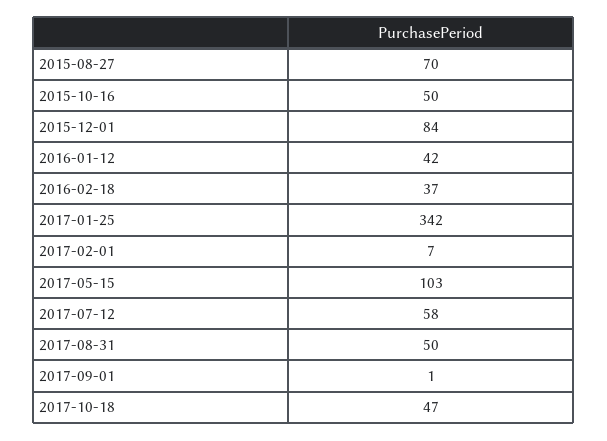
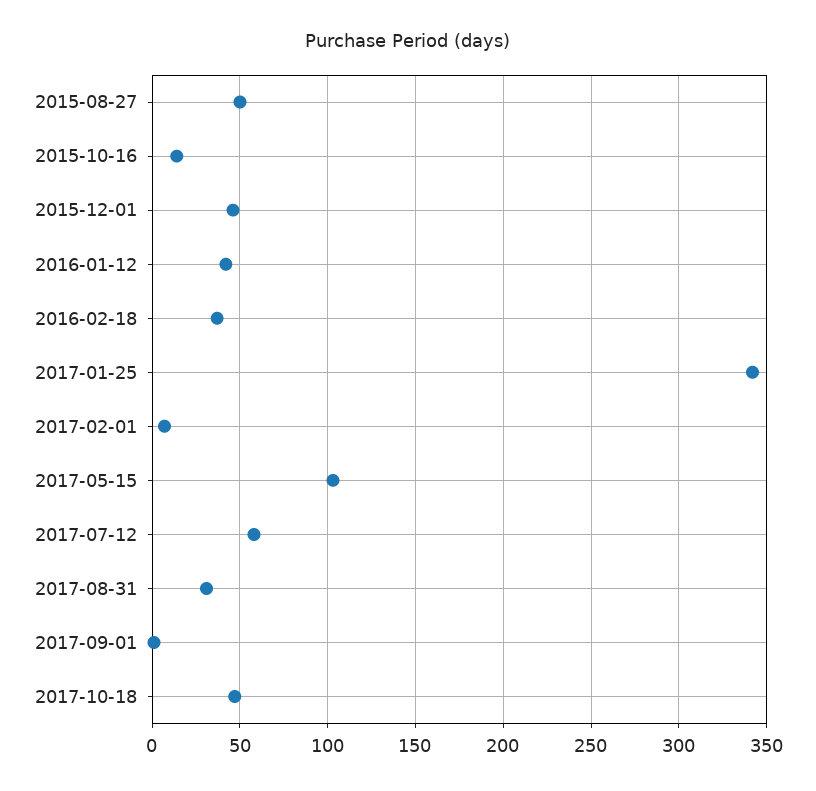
  {
-   "2015-08-27": 70,
+   "2015-08-27": 50,
-   "2015-10-16": 50,
+   "2015-10-16": 15,
-   "2015-12-01": 84,
+   "2015-12-01": 45,
    "2016-01-12": 42,
    "2016-02-18": 37,
    "2017-01-25": 342,
    "2017-02-01": 7,
    "2017-05-15": 103,
    "2017-07-12": 58,
-   "2017-08-31": 50,
+   "2017-08-31": 30,
    "2017-09-01": 1,
    "2017-10-18": 47
  }

